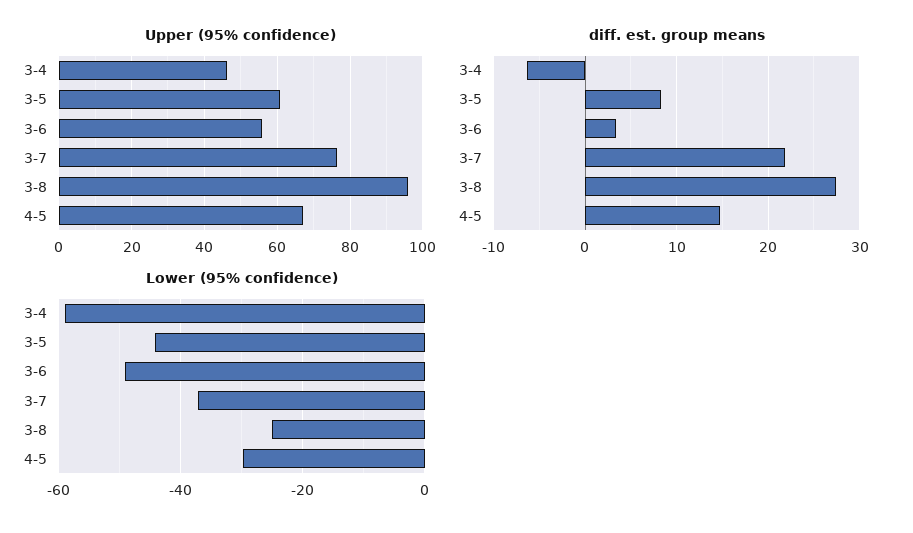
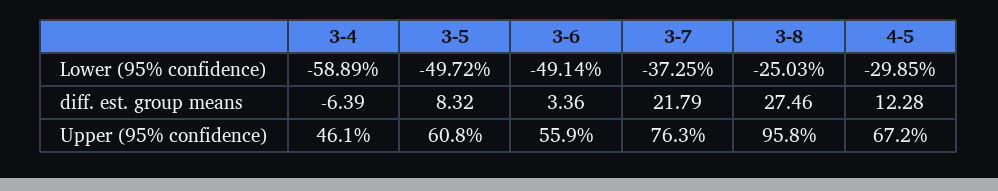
  {
    "Upper (95% confidence)": {
      "3-4": 46.1,
      "3-5": 60.8,
      "3-6": 55.9,
      "3-7": 76.3,
      "3-8": 95.8,
      "4-5": 67.2
    },
    "diff. est. group means": {
      "3-4": -6.39,
      "3-5": 8.32,
      "3-6": 3.36,
      "3-7": 21.79,
      "3-8": 27.46,
-     "4-5": 15
+     "4-5": 12.28
    },
    "Lower (95% confidence)": {
      "3-4": -58.89,
-     "3-5": -44,
+     "3-5": -49.72,
      "3-6": -49.14,
      "3-7": -37.25,
      "3-8": -25.03,
      "4-5": -29.85
    }
  }

